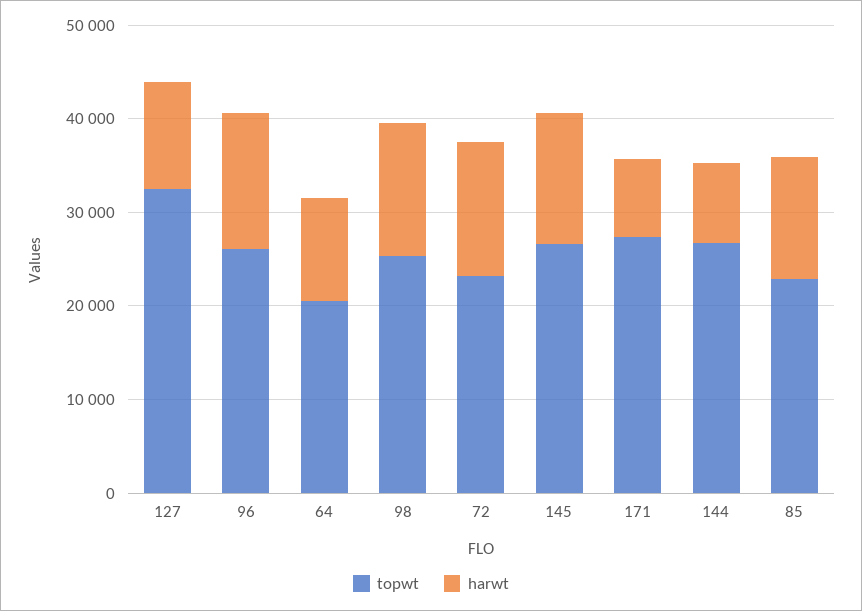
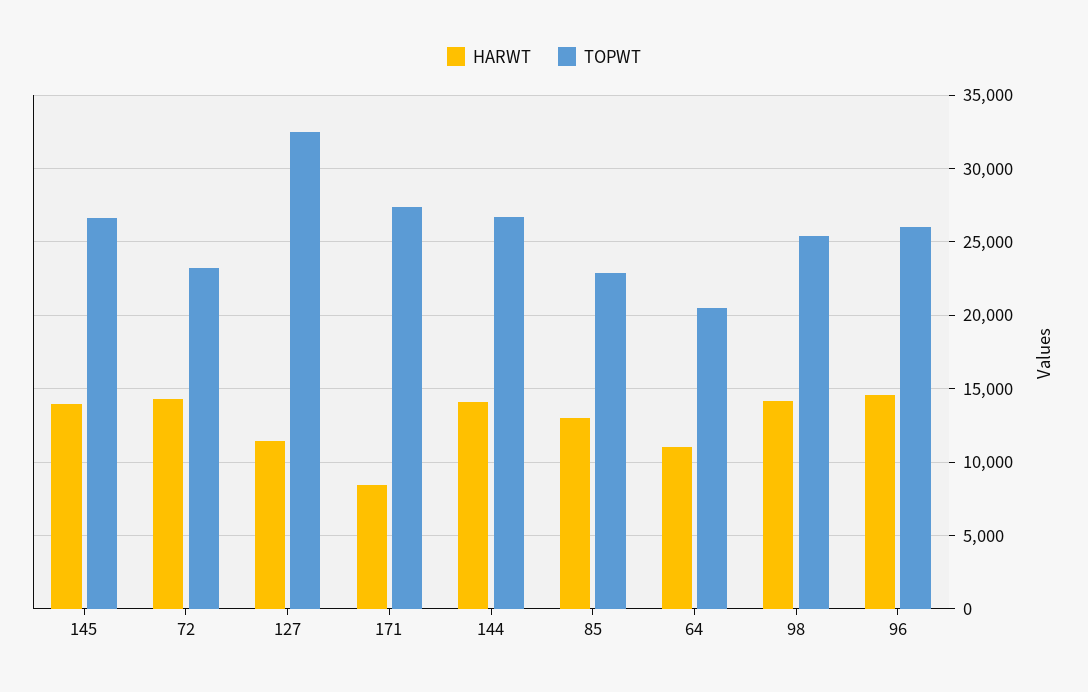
  {
    "topwt": {
      "127": 32500,
      "96": 26000,
      "64": 20500,
      "98": 25500,
      "72": 23000,
      "145": 26500,
      "171": 27500,
      "144": 26500,
      "85": 23000
    },
    "harwt": {
      "127": 11500,
      "96": 14500,
      "64": 11000,
      "98": 14000,
      "72": 14500,
      "145": 14000,
      "171": 8500,
-     "144": 8000,
+     "144": 14000,
      "85": 13000
    }
  }

